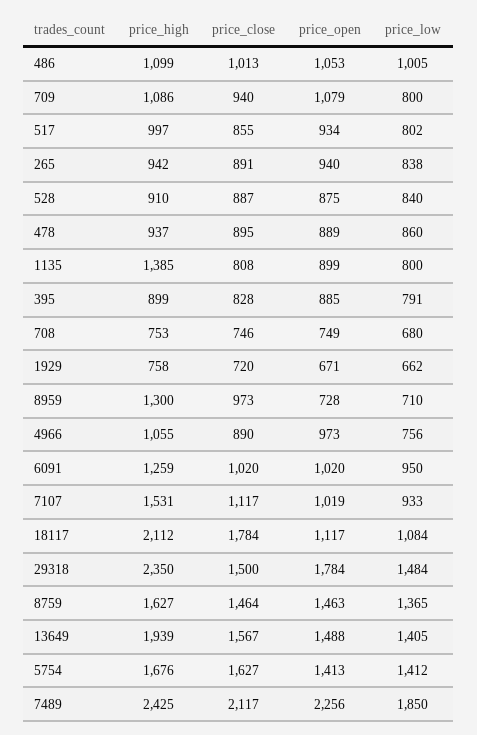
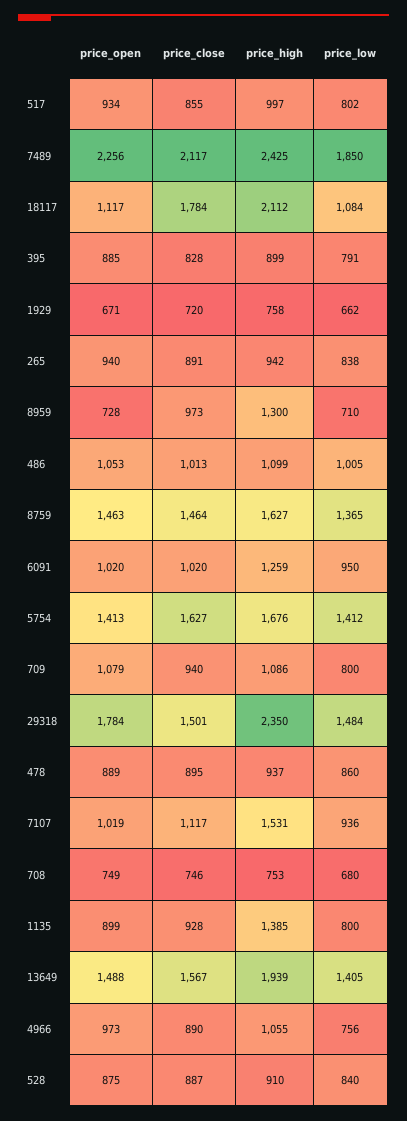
  {
    "price_high": {
      "486": 1099,
      "709": 1086,
      "517": 997,
      "265": 942,
      "528": 910,
      "478": 937,
      "1135": 1385,
      "395": 899,
      "708": 753,
      "1929": 758,
      "8959": 1300,
      "4966": 1055,
      "6091": 1259,
      "7107": 1531,
      "18117": 2112,
      "29318": 2350,
      "8759": 1627,
      "13649": 1939,
      "5754": 1676,
      "7489": 2425
    },
    "price_close": {
      "486": 1013,
      "709": 940,
      "517": 855,
      "265": 891,
      "528": 887,
      "478": 895,
-     "1135": 808,
+     "1135": 928,
      "395": 828,
      "708": 746,
      "1929": 720,
      "8959": 973,
      "4966": 890,
      "6091": 1020,
      "7107": 1117,
      "18117": 1784,
-     "29318": 1500,
+     "29318": 1501,
      "8759": 1464,
      "13649": 1567,
      "5754": 1627,
      "7489": 2117
    },
    "price_open": {
      "486": 1053,
      "709": 1079,
      "517": 934,
      "265": 940,
      "528": 875,
      "478": 889,
      "1135": 899,
      "395": 885,
      "708": 749,
      "1929": 671,
      "8959": 728,
      "4966": 973,
      "6091": 1020,
      "7107": 1019,
      "18117": 1117,
      "29318": 1784,
      "8759": 1463,
      "13649": 1488,
      "5754": 1413,
      "7489": 2256
    },
    "price_low": {
      "486": 1005,
      "709": 800,
      "517": 802,
      "265": 838,
      "528": 840,
      "478": 860,
      "1135": 800,
      "395": 791,
      "708": 680,
      "1929": 662,
      "8959": 710,
      "4966": 756,
      "6091": 950,
-     "7107": 933,
+     "7107": 936,
      "18117": 1084,
      "29318": 1484,
      "8759": 1365,
      "13649": 1405,
      "5754": 1412,
      "7489": 1850
    }
  }

